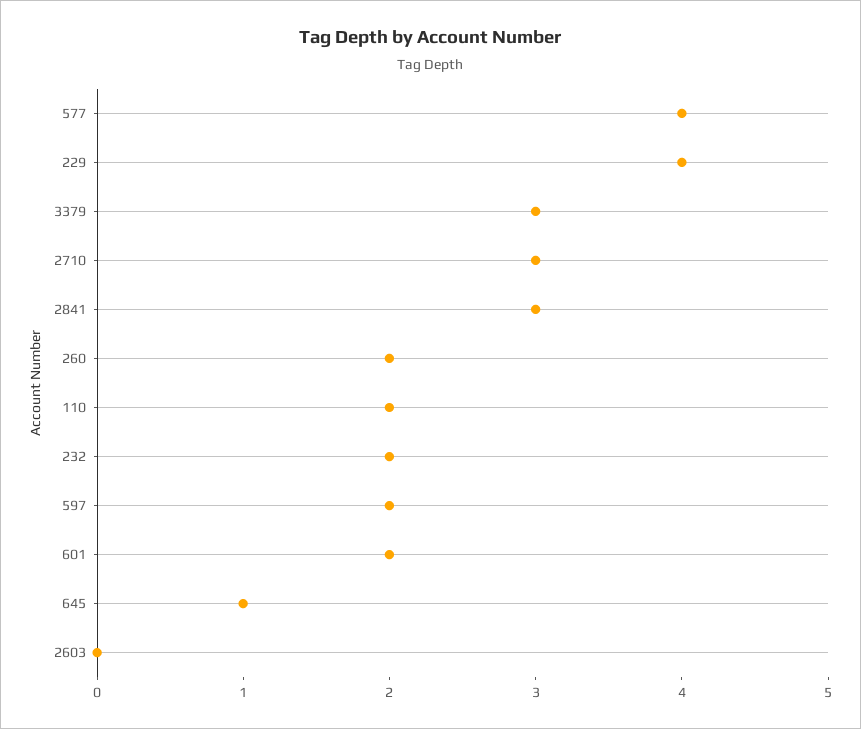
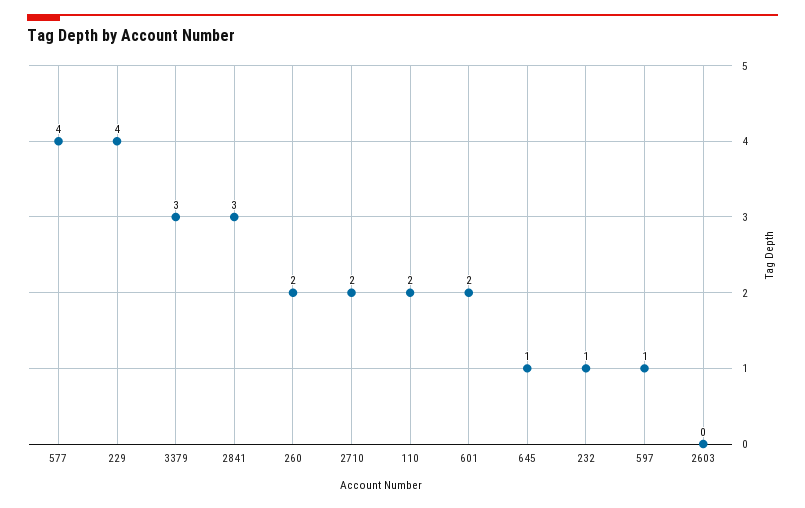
  {
    "577": 4,
    "229": 4,
    "3379": 3,
-   "2710": 3,
+   "2710": 2,
    "2841": 3,
    "260": 2,
    "110": 2,
-   "232": 2,
+   "232": 1,
-   "597": 2,
+   "597": 1,
    "601": 2,
    "645": 1,
    "2603": 0
  }

